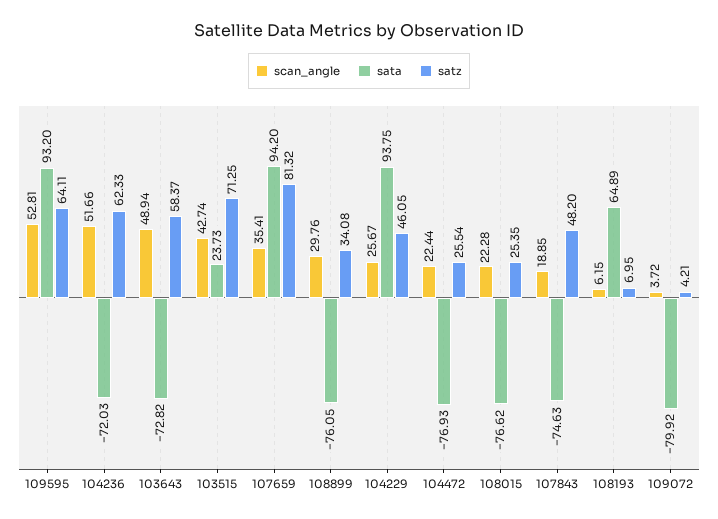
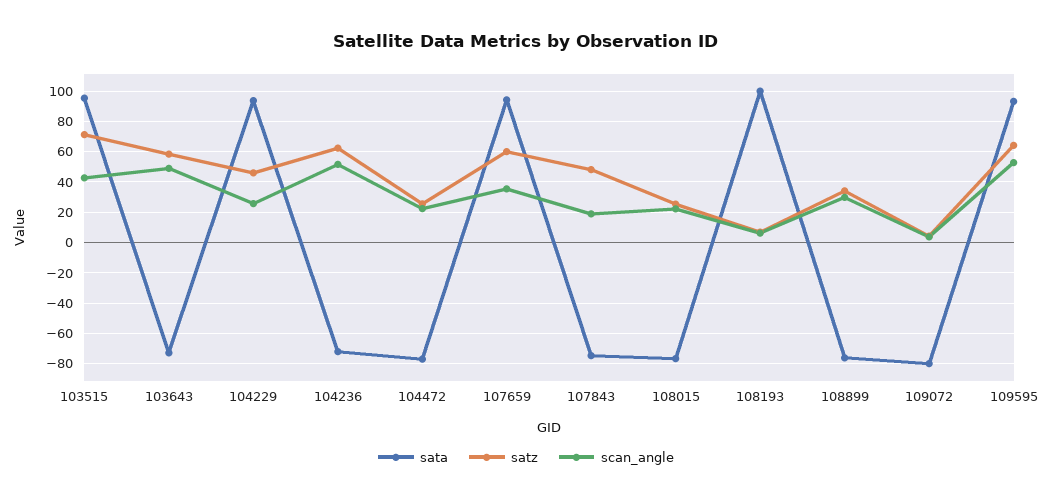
  {
    "scan_angle": {
      "109595": 52.81,
      "104236": 51.66,
      "103643": 48.94,
      "103515": 42.74,
      "107659": 35.41,
      "108899": 29.76,
      "104229": 25.67,
      "104472": 22.44,
      "108015": 22.28,
      "107843": 18.85,
      "108193": 6.15,
      "109072": 3.72
    },
    "sata": {
      "109595": 93.2,
      "104236": -72.03,
      "103643": -72.82,
-     "103515": 23.73,
+     "103515": 95,
      "107659": 94.2,
      "108899": -76.05,
      "104229": 93.75,
      "104472": -76.93,
      "108015": -76.62,
      "107843": -74.63,
-     "108193": 64.89,
+     "108193": 100,
      "109072": -79.92
    },
    "satz": {
      "109595": 64.11,
      "104236": 62.33,
      "103643": 58.37,
      "103515": 71.25,
-     "107659": 81.32,
+     "107659": 60,
      "108899": 34.08,
      "104229": 46.05,
      "104472": 25.54,
      "108015": 25.35,
      "107843": 48.2,
      "108193": 6.95,
      "109072": 4.21
    }
  }

